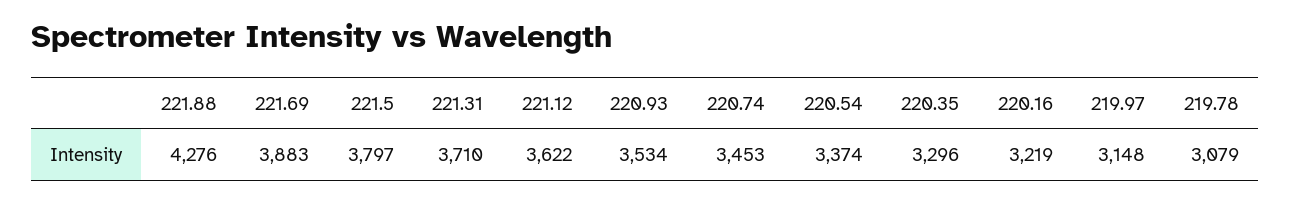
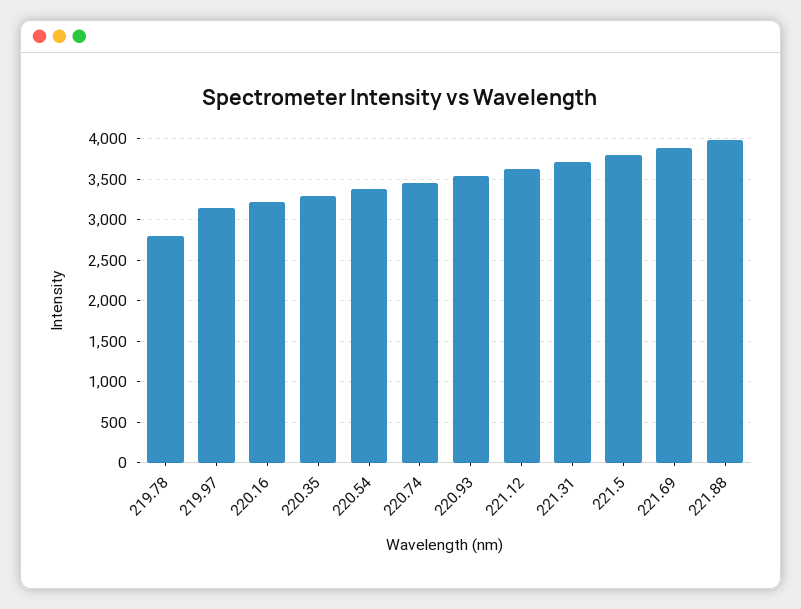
  {
-   "221.88": 4276,
+   "221.88": 4000,
    "221.69": 3883,
    "221.5": 3797,
    "221.31": 3710,
    "221.12": 3622,
    "220.93": 3534,
    "220.74": 3453,
    "220.54": 3374,
    "220.35": 3296,
    "220.16": 3219,
    "219.97": 3148,
-   "219.78": 3079
+   "219.78": 2800
  }

